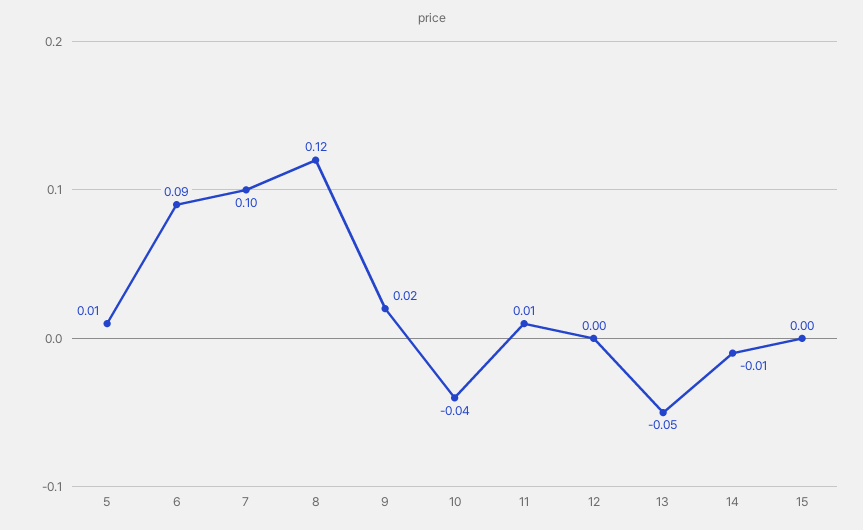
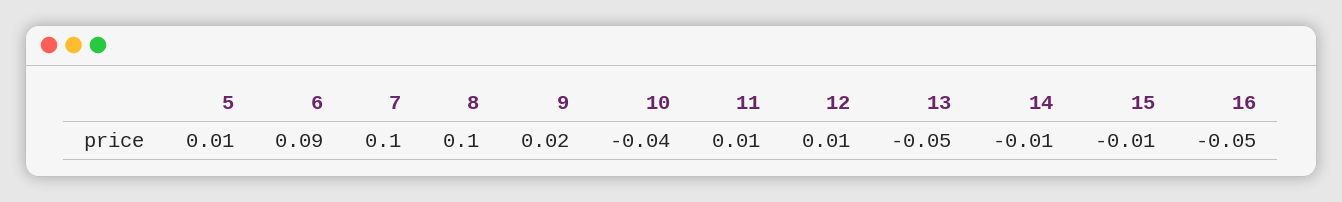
  {
    "5": 0.01,
    "6": 0.09,
    "7": 0.1,
-   "8": 0.12,
+   "8": 0.1,
    "9": 0.02,
    "10": -0.04,
    "11": 0.01,
-   "12": 0,
+   "12": 0.01,
    "13": -0.05,
    "14": -0.01,
-   "15": 0
+   "15": -0.01,
+   "16": -0.05
  }

